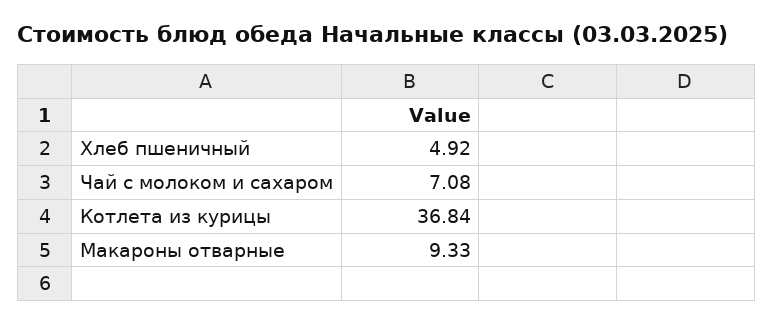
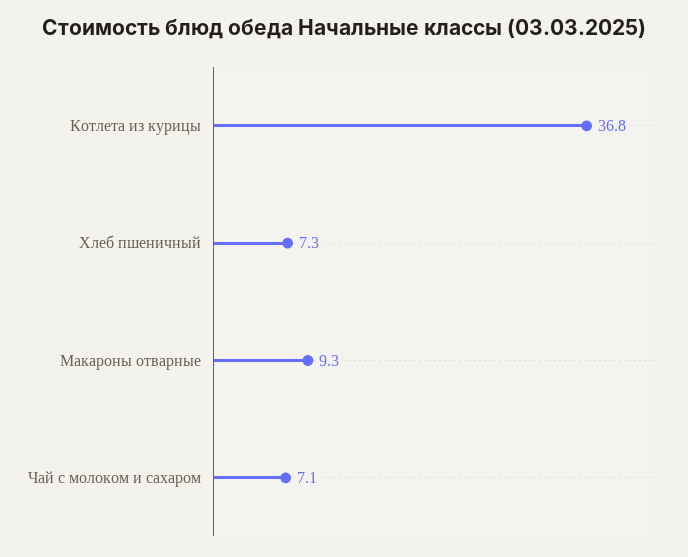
  {
-   "Хлеб пшеничный": 4.92,
+   "Хлеб пшеничный": 7.3,
    "Чай с молоком и сахаром": 7.08,
    "Котлета из курицы": 36.84,
    "Макароны отварные": 9.33
  }

